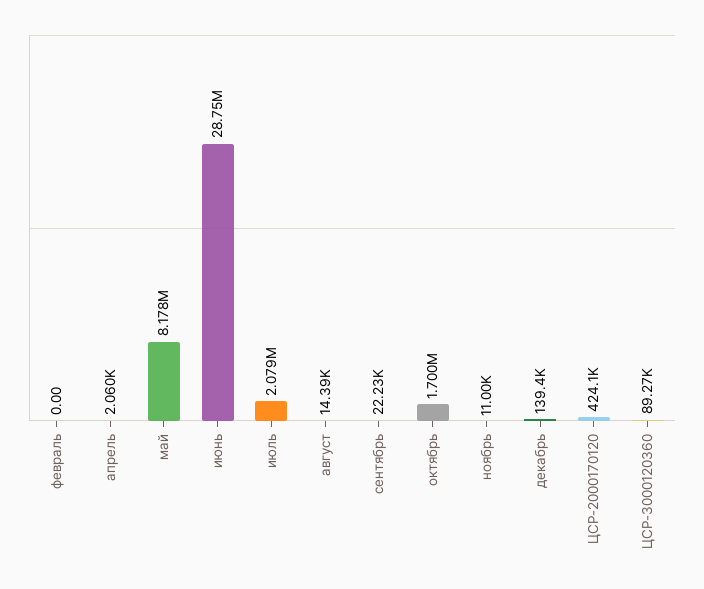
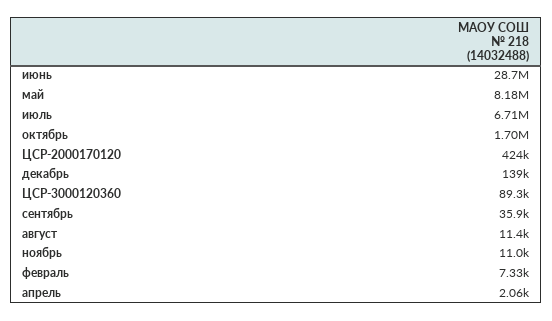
  {
-   "февраль": 0,
+   "февраль": 7330,
    "апрель": 2060,
    "май": 8178000,
    "июнь": 28750000,
-   "июль": 2079000,
+   "июль": 6710000,
-   "август": 14390,
+   "август": 11400,
-   "сентябрь": 22230,
+   "сентябрь": 35900,
    "октябрь": 1700000,
    "ноябрь": 11000,
    "декабрь": 139400,
    "ЦСР-2000170120": 424100,
    "ЦСР-3000120360": 89270
  }

